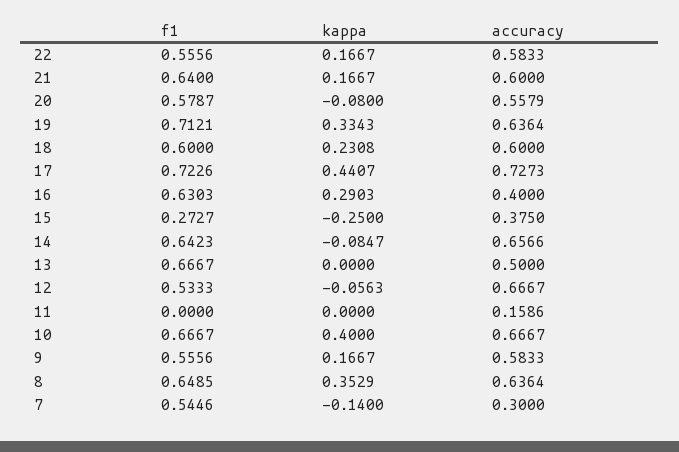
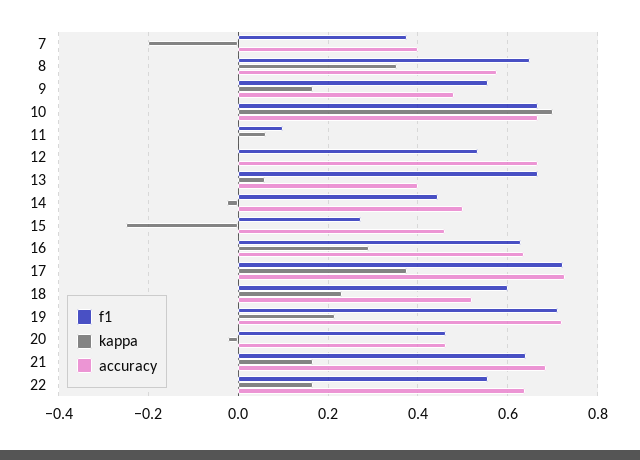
  {
    "f1": {
      "22": 0.5556,
      "21": 0.64,
-     "20": 0.5787,
+     "20": 0.46,
      "19": 0.7121,
      "18": 0.6,
      "17": 0.7226,
      "16": 0.6303,
      "15": 0.2727,
-     "14": 0.6423,
+     "14": 0.44,
      "13": 0.6667,
      "12": 0.5333,
-     "11": 0,
+     "11": 0.1,
      "10": 0.6667,
      "9": 0.5556,
      "8": 0.6485,
-     "7": 0.5446
+     "7": 0.38
    },
    "kappa": {
      "22": 0.1667,
      "21": 0.1667,
-     "20": -0.08,
+     "20": -0.02,
-     "19": 0.3343,
+     "19": 0.22,
      "18": 0.2308,
-     "17": 0.4407,
+     "17": 0.38,
      "16": 0.2903,
      "15": -0.25,
-     "14": -0.0847,
+     "14": -0.02,
-     "13": 0,
+     "13": 0.06,
-     "12": -0.0563,
+     "12": 0,
-     "11": 0,
+     "11": 0.06,
-     "10": 0.4,
+     "10": 0.7,
      "9": 0.1667,
      "8": 0.3529,
-     "7": -0.14
+     "7": -0.2
    },
    "accuracy": {
-     "22": 0.5833,
+     "22": 0.64,
-     "21": 0.6,
+     "21": 0.68,
-     "20": 0.5579,
+     "20": 0.46,
-     "19": 0.6364,
+     "19": 0.72,
-     "18": 0.6,
+     "18": 0.52,
      "17": 0.7273,
-     "16": 0.4,
+     "16": 0.64,
-     "15": 0.375,
+     "15": 0.46,
-     "14": 0.6566,
+     "14": 0.5,
-     "13": 0.5,
+     "13": 0.4,
      "12": 0.6667,
-     "11": 0.1586,
+     "11": 0,
      "10": 0.6667,
-     "9": 0.5833,
+     "9": 0.48,
-     "8": 0.6364,
+     "8": 0.58,
-     "7": 0.3
+     "7": 0.4
    }
  }

